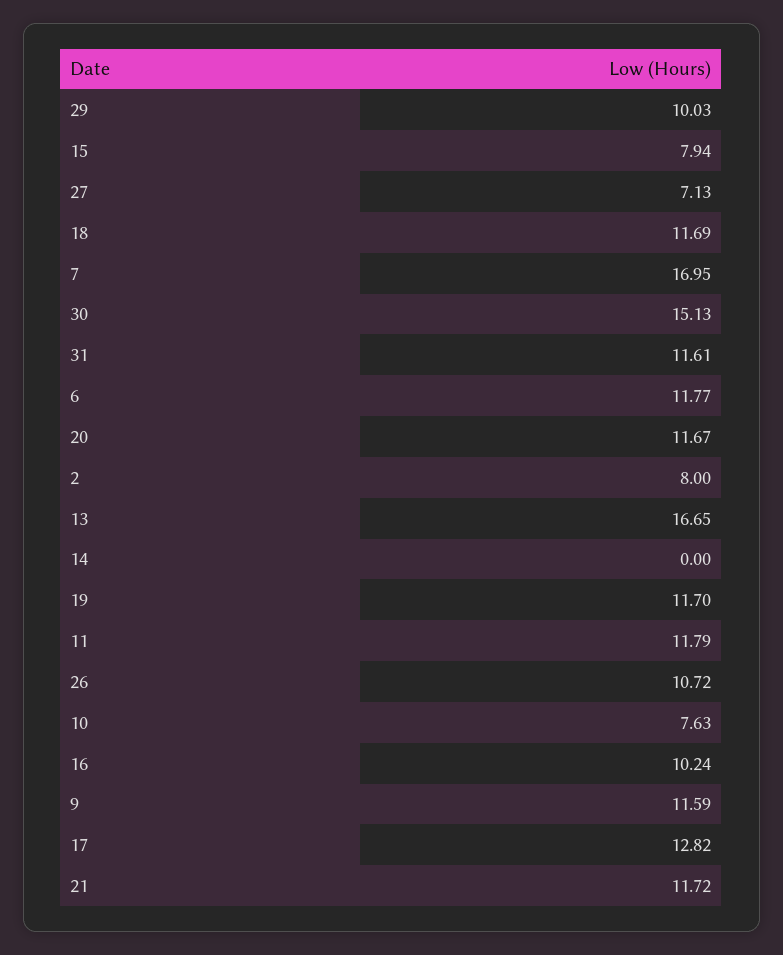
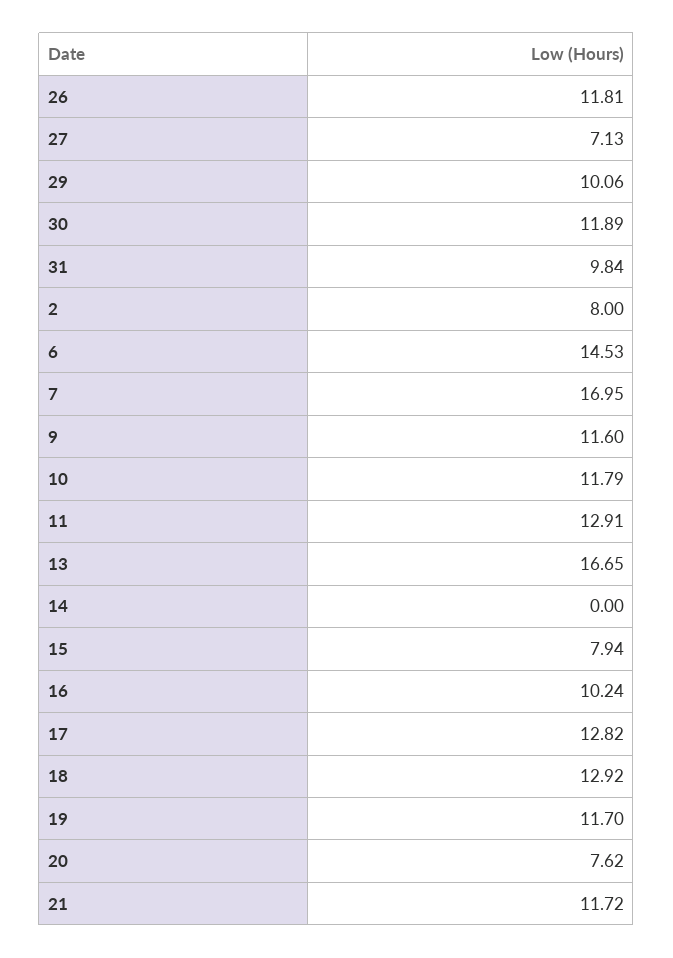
  {
-   "29": 10.03,
+   "29": 10.06,
    "15": 7.94,
    "27": 7.13,
-   "18": 11.69,
+   "18": 12.92,
    "7": 16.95,
-   "30": 15.13,
+   "30": 11.89,
-   "31": 11.61,
+   "31": 9.84,
-   "6": 11.77,
+   "6": 14.53,
-   "20": 11.67,
+   "20": 7.62,
    "2": 8,
    "13": 16.65,
    "14": 0,
    "19": 11.7,
-   "11": 11.79,
+   "11": 12.91,
-   "26": 10.72,
+   "26": 11.81,
-   "10": 7.63,
+   "10": 11.79,
    "16": 10.24,
-   "9": 11.59,
+   "9": 11.6,
    "17": 12.82,
    "21": 11.72
  }

